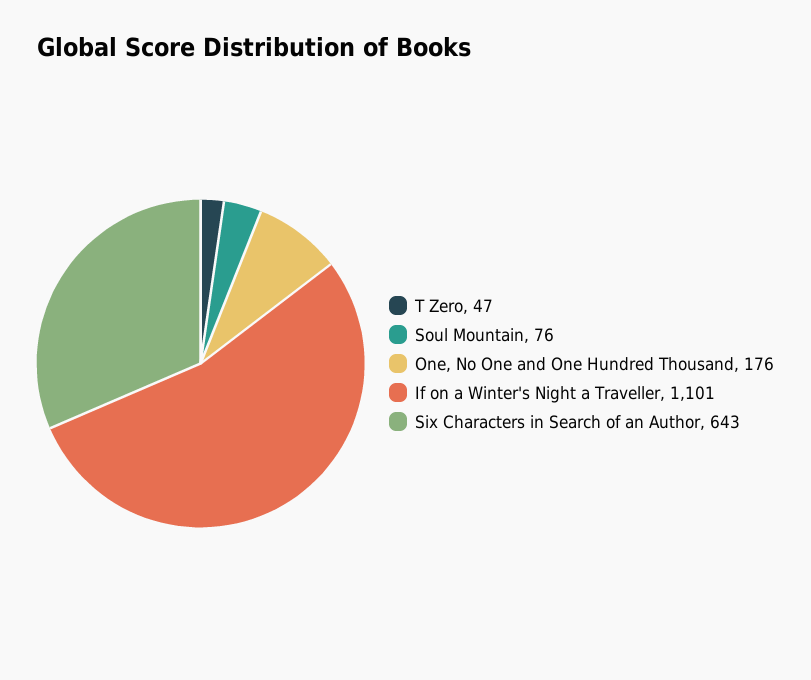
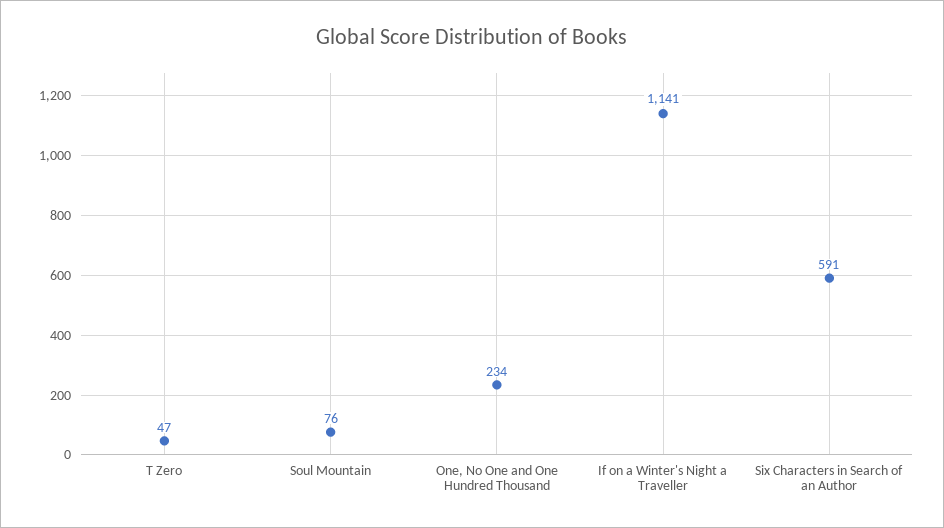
  {
    "T Zero": 47,
    "Soul Mountain": 76,
-   "One, No One and One Hundred Thousand": 176,
+   "One, No One and One Hundred Thousand": 234,
-   "If on a Winter's Night a Traveller": 1101,
+   "If on a Winter's Night a Traveller": 1141,
-   "Six Characters in Search of an Author": 643
+   "Six Characters in Search of an Author": 591
  }

